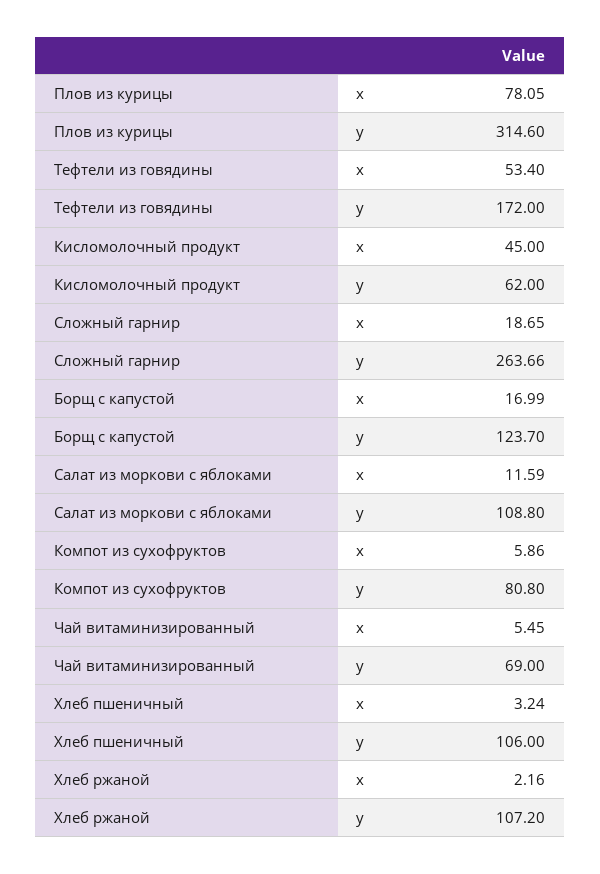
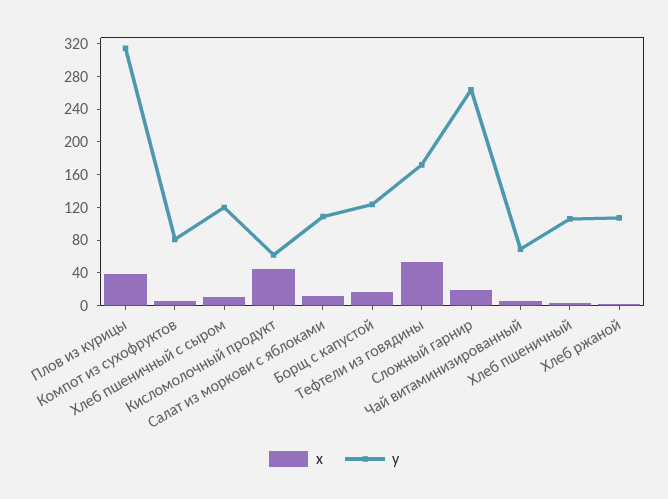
  {
    "x": {
-     "Плов из курицы": 78.05,
+     "Плов из курицы": 40,
      "Тефтели из говядины": 53.4,
      "Кисломолочный продукт": 45,
      "Сложный гарнир": 18.65,
      "Борщ с капустой": 16.99,
      "Салат из моркови с яблоками": 11.59,
      "Компот из сухофруктов": 5.86,
      "Чай витаминизированный": 5.45,
      "Хлеб пшеничный": 3.24,
-     "Хлеб ржаной": 2.16
+     "Хлеб ржаной": 2.16,
+     "Хлеб пшеничный с сыром": 10
    },
    "y": {
      "Плов из курицы": 314.6,
      "Тефтели из говядины": 172,
      "Кисломолочный продукт": 62,
      "Сложный гарнир": 263.66,
      "Борщ с капустой": 123.7,
      "Салат из моркови с яблоками": 108.8,
      "Компот из сухофруктов": 80.8,
      "Чай витаминизированный": 69,
      "Хлеб пшеничный": 106,
-     "Хлеб ржаной": 107.2
+     "Хлеб ржаной": 107.2,
+     "Хлеб пшеничный с сыром": 120
    }
  }

